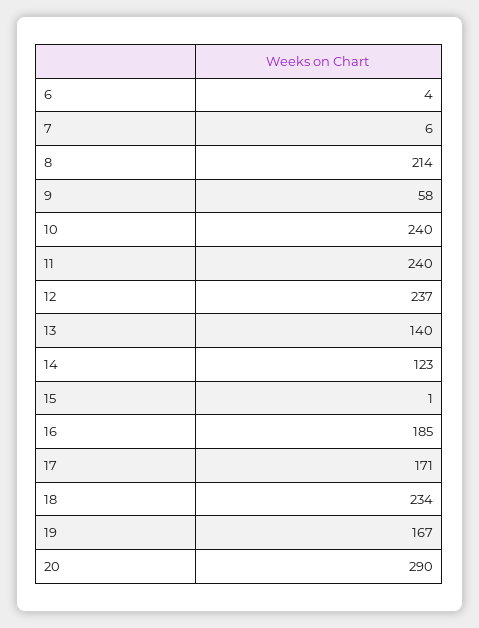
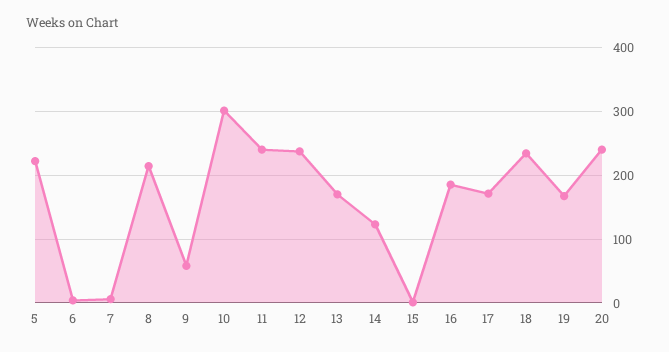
  {
    "6": 4,
    "7": 6,
    "8": 214,
    "9": 58,
-   "10": 240,
+   "10": 300,
    "11": 240,
    "12": 237,
-   "13": 140,
+   "13": 170,
    "14": 123,
    "15": 1,
    "16": 185,
    "17": 171,
    "18": 234,
    "19": 167,
-   "20": 290
+   "20": 240,
+   "5": 220
  }

